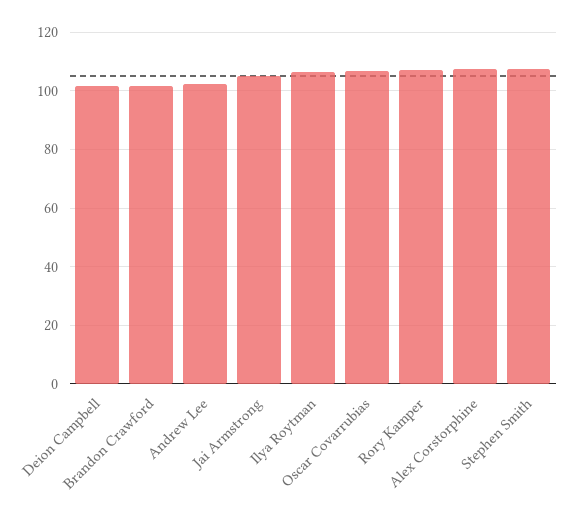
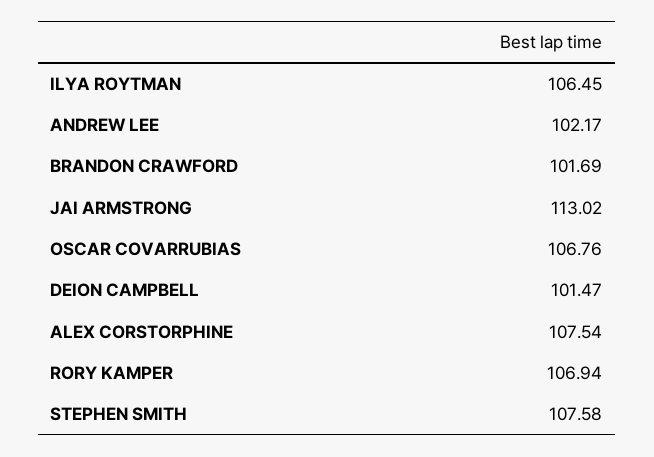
  {
    "Deion Campbell": 101.47,
    "Brandon Crawford": 101.69,
    "Andrew Lee": 102.17,
-   "Jai Armstrong": 105,
+   "Jai Armstrong": 113.02,
    "Ilya Roytman": 106.45,
    "Oscar Covarrubias": 106.76,
    "Rory Kamper": 106.94,
    "Alex Corstorphine": 107.54,
    "Stephen Smith": 107.58
  }

